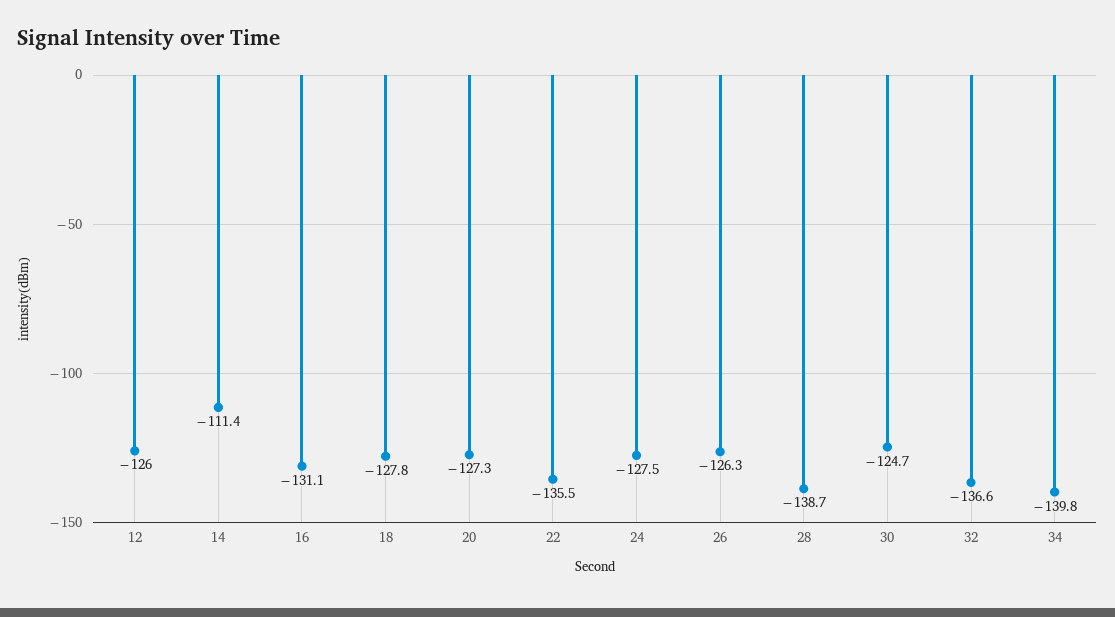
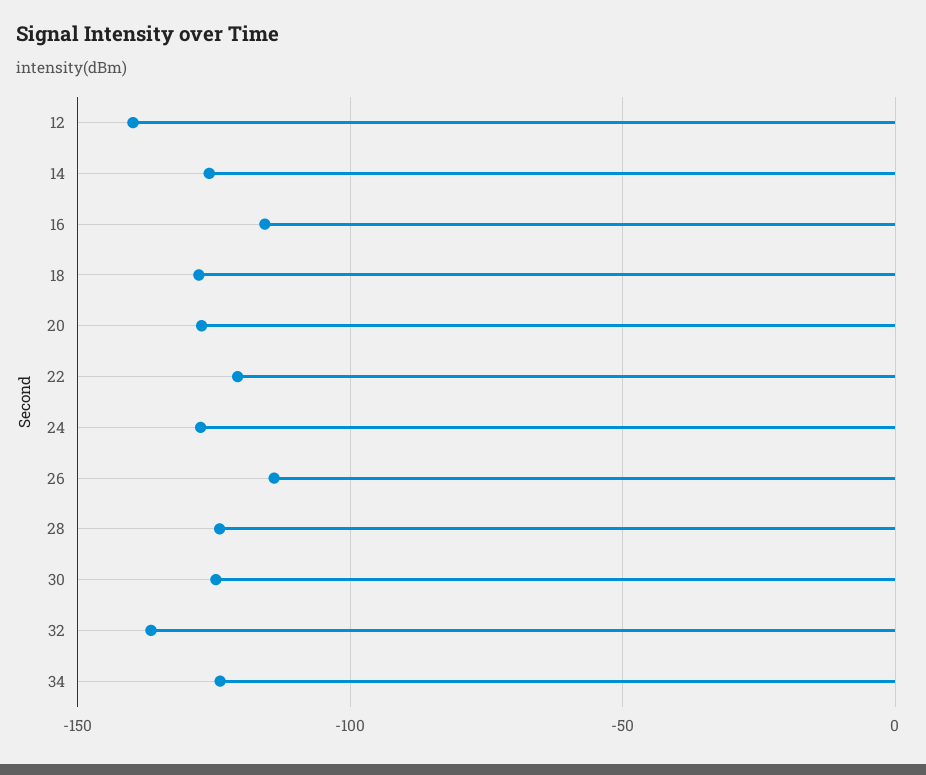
  {
-   "12": -126,
+   "12": -140,
-   "14": -111.4,
+   "14": -125,
-   "16": -131.1,
+   "16": -115,
    "18": -127.8,
    "20": -127.3,
-   "22": -135.5,
+   "22": -120,
    "24": -127.5,
-   "26": -126.3,
+   "26": -115,
-   "28": -138.7,
+   "28": -125,
    "30": -124.7,
    "32": -136.6,
-   "34": -139.8
+   "34": -125
  }

